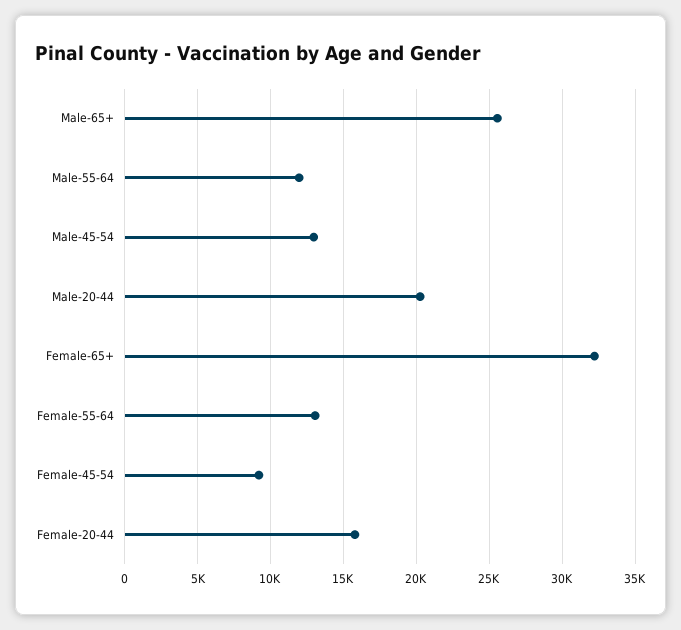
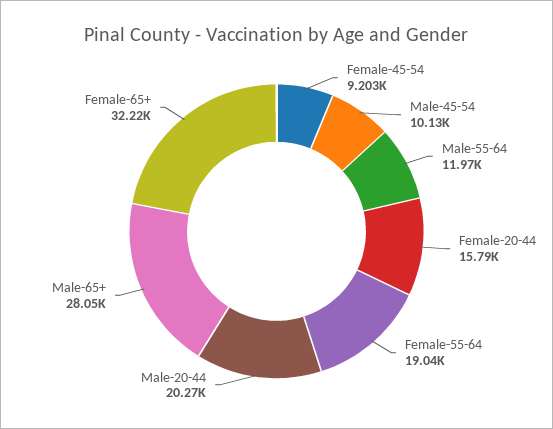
  {
-   "Male-65+": 25500,
+   "Male-65+": 28050,
    "Male-55-64": 11970,
-   "Male-45-54": 13000,
+   "Male-45-54": 10130,
    "Male-20-44": 20270,
    "Female-65+": 32220,
-   "Female-55-64": 13000,
+   "Female-55-64": 19040,
    "Female-45-54": 9203,
    "Female-20-44": 15790
  }

